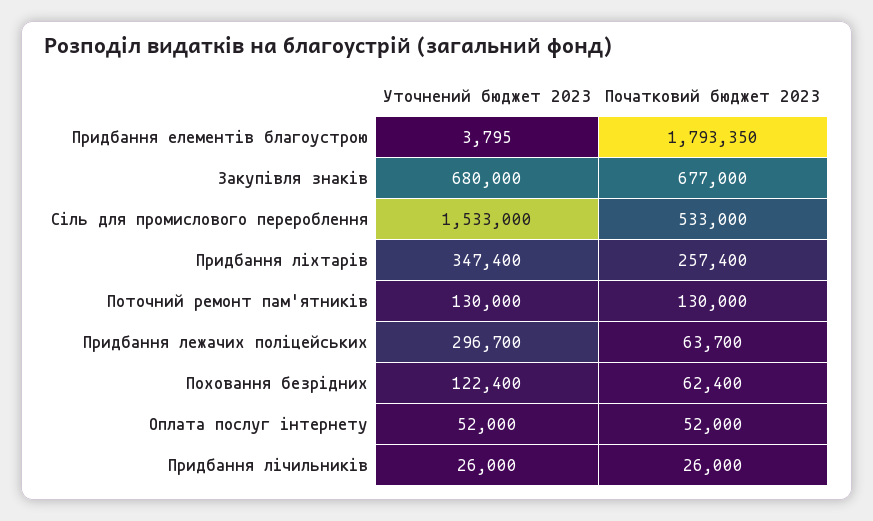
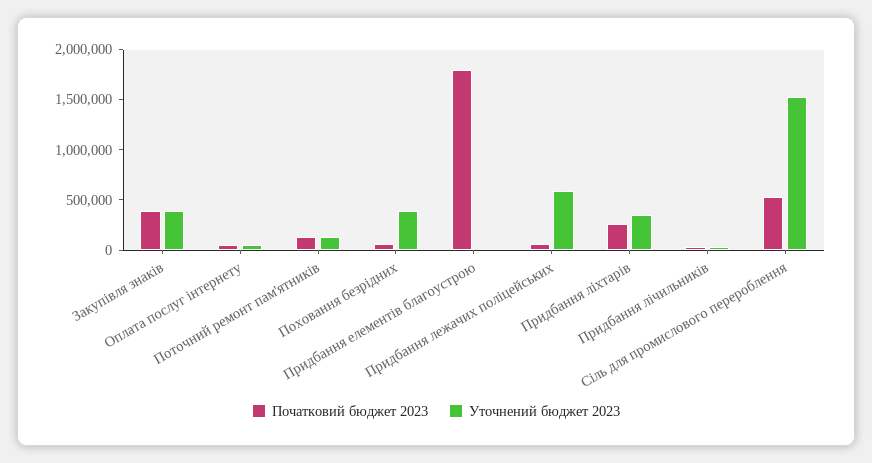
  {
    "Уточнений бюджет 2023": {
      "Придбання елементів благоустрою": 3795,
-     "Закупівля знаків": 680000,
+     "Закупівля знаків": 400000,
      "Сіль для промислового перероблення": 1533000,
      "Придбання ліхтарів": 347400,
      "Поточний ремонт пам'ятників": 130000,
-     "Придбання лежачих поліцейських": 296700,
+     "Придбання лежачих поліцейських": 600000,
-     "Поховання безрідних": 122400,
+     "Поховання безрідних": 400000,
      "Оплата послуг інтернету": 52000,
      "Придбання лічильників": 26000
    },
    "Початковий бюджет 2023": {
      "Придбання елементів благоустрою": 1793350,
-     "Закупівля знаків": 677000,
+     "Закупівля знаків": 400000,
      "Сіль для промислового перероблення": 533000,
      "Придбання ліхтарів": 257400,
      "Поточний ремонт пам'ятників": 130000,
      "Придбання лежачих поліцейських": 63700,
      "Поховання безрідних": 62400,
      "Оплата послуг інтернету": 52000,
      "Придбання лічильників": 26000
    }
  }

